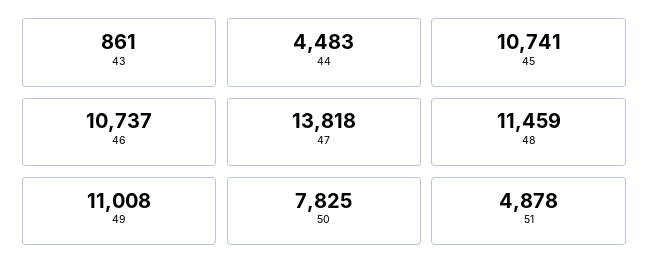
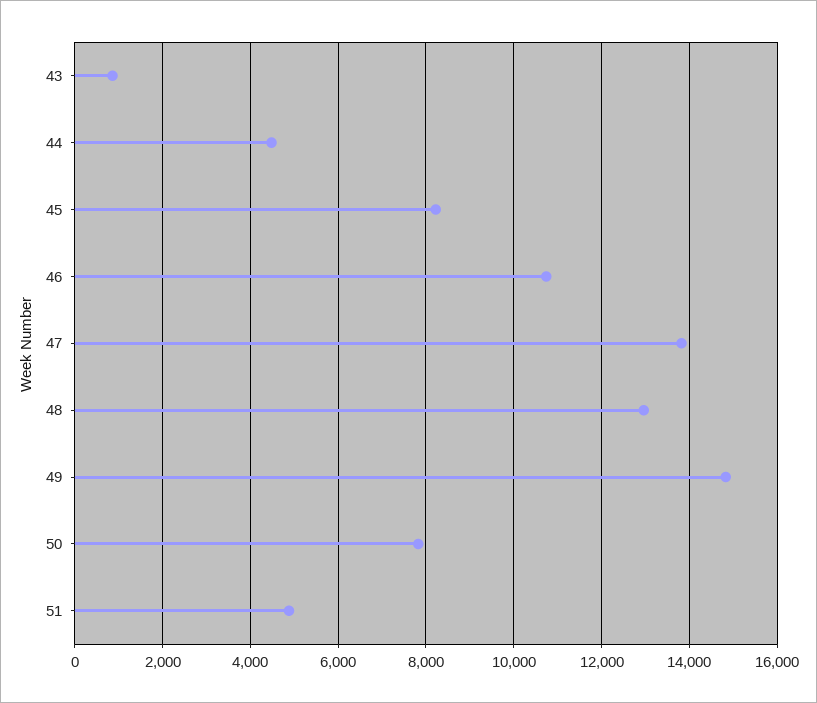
  {
    "43": 861,
    "44": 4483,
-   "45": 10741,
+   "45": 8200,
    "46": 10737,
    "47": 13818,
-   "48": 11459,
+   "48": 13000,
-   "49": 11008,
+   "49": 14800,
    "50": 7825,
    "51": 4878
  }

